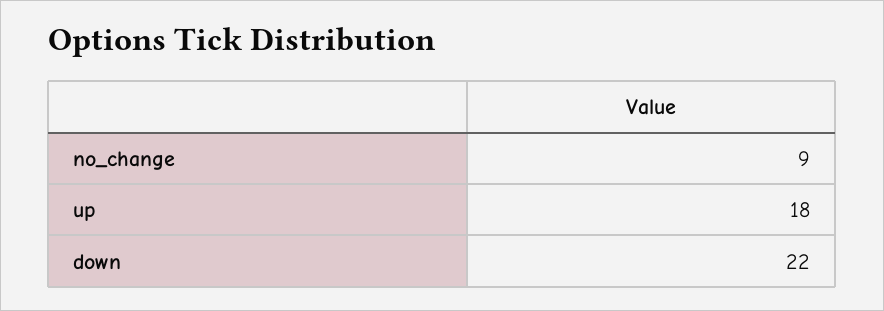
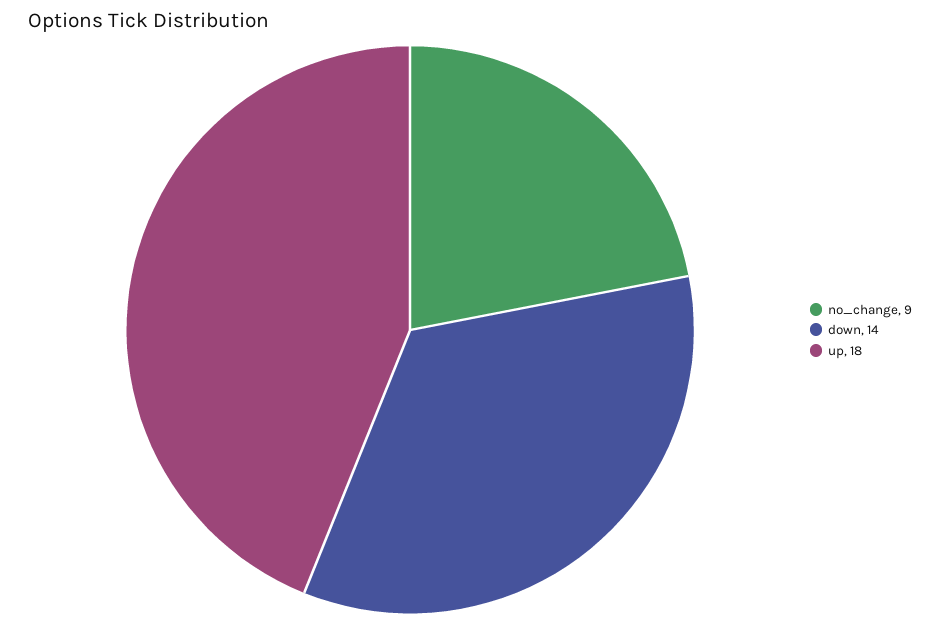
  {
    "no_change": 9,
    "up": 18,
-   "down": 22
+   "down": 14
  }

